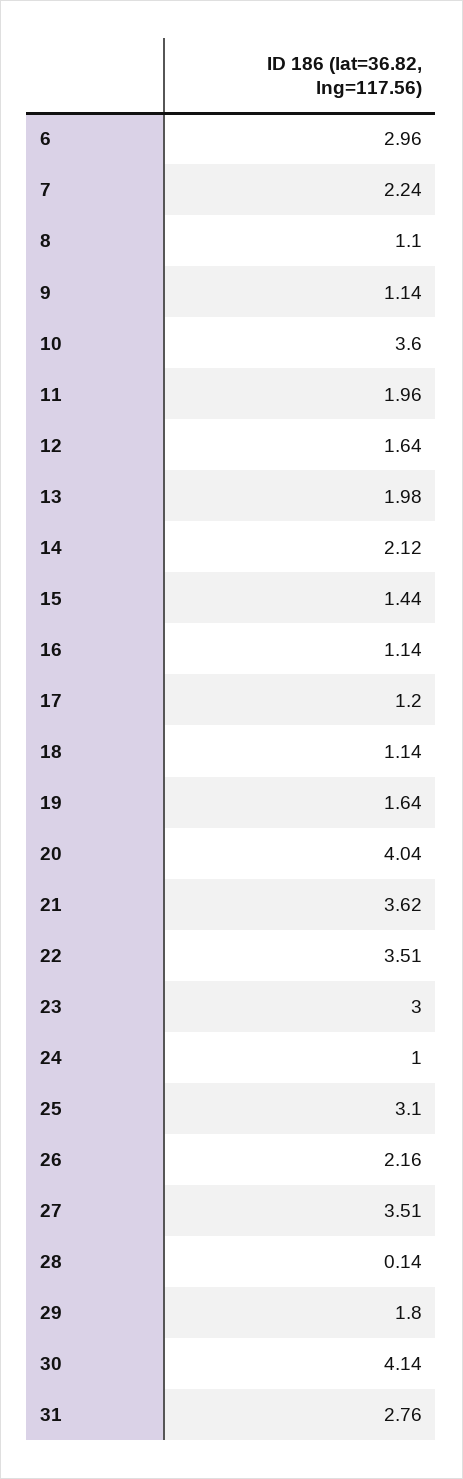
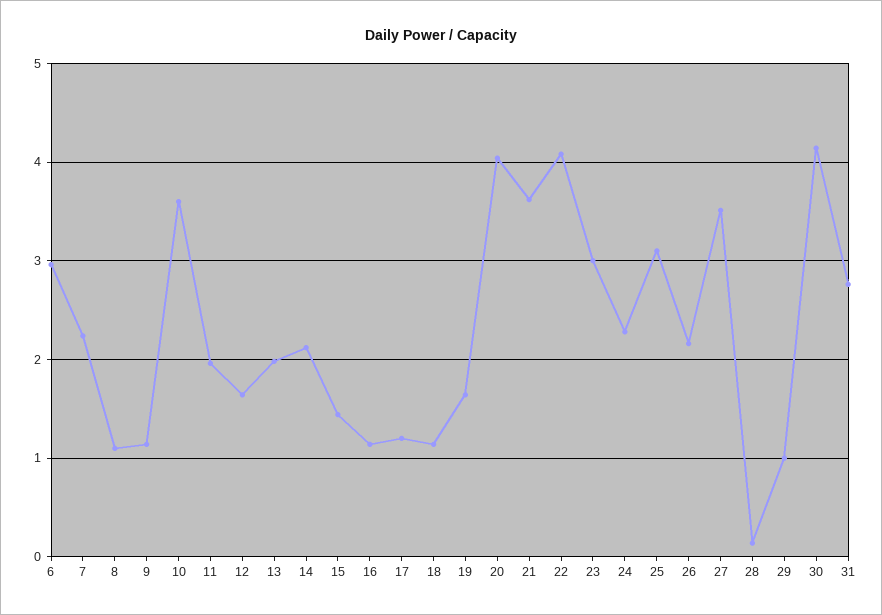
  {
    "6": 2.96,
    "7": 2.24,
    "8": 1.1,
    "9": 1.14,
    "10": 3.6,
    "11": 1.96,
    "12": 1.64,
    "13": 1.98,
    "14": 2.12,
    "15": 1.44,
    "16": 1.14,
    "17": 1.2,
    "18": 1.14,
    "19": 1.64,
    "20": 4.04,
    "21": 3.62,
-   "22": 3.51,
+   "22": 4.1,
    "23": 3,
-   "24": 1,
+   "24": 2.3,
    "25": 3.1,
    "26": 2.16,
    "27": 3.51,
    "28": 0.14,
-   "29": 1.8,
+   "29": 1,
    "30": 4.14,
    "31": 2.76
  }

